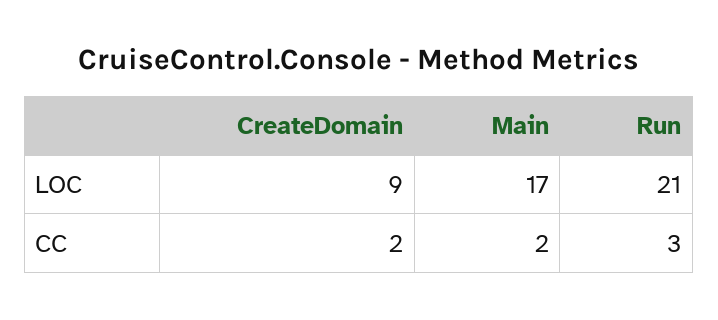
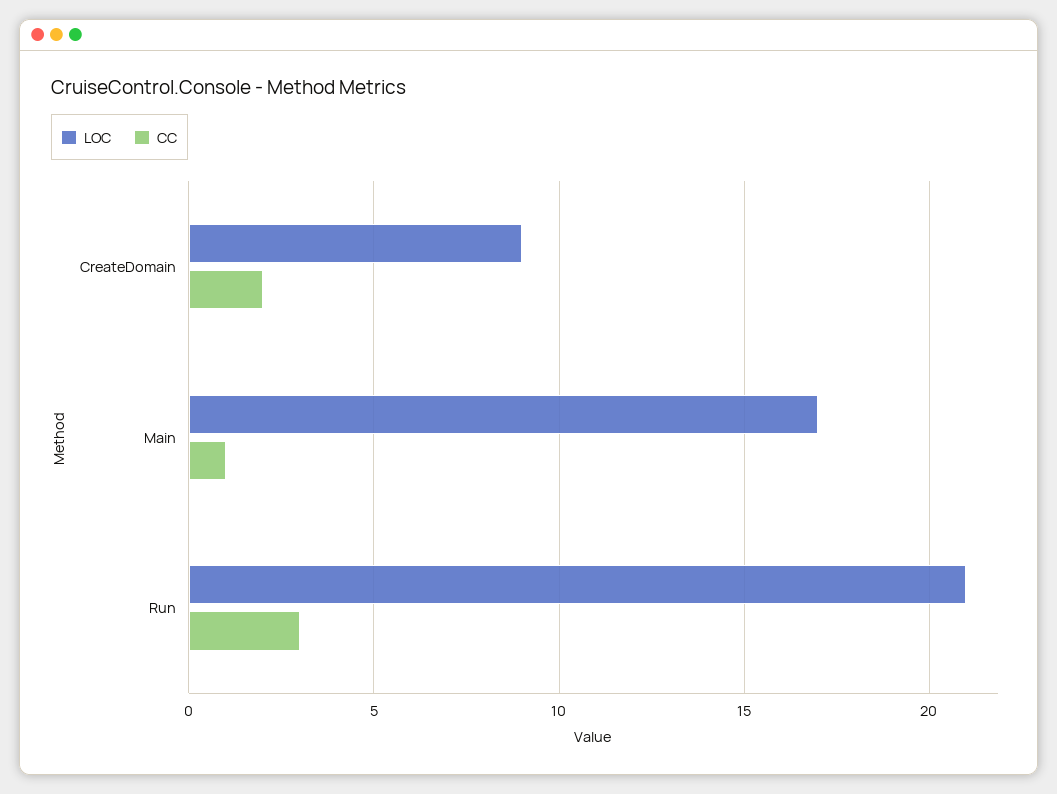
  {
    "LOC": {
      "CreateDomain": 9,
      "Main": 17,
      "Run": 21
    },
    "CC": {
      "CreateDomain": 2,
-     "Main": 2,
+     "Main": 1,
      "Run": 3
    }
  }

